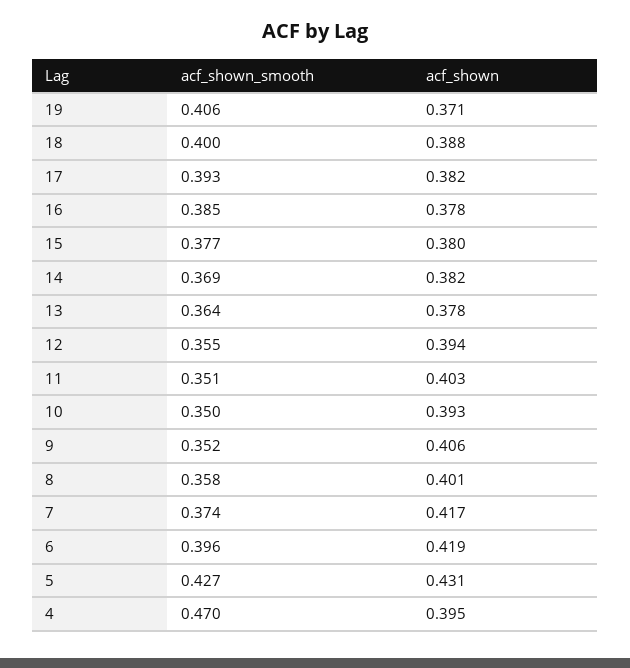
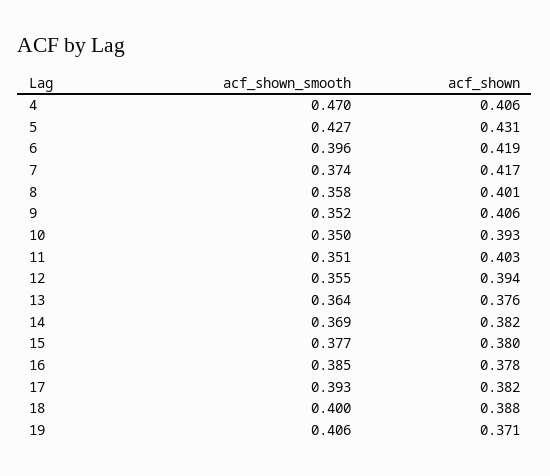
  {
    "acf_shown_smooth": {
      "19": 0.406,
      "18": 0.4,
      "17": 0.393,
      "16": 0.385,
      "15": 0.377,
      "14": 0.369,
      "13": 0.364,
      "12": 0.355,
      "11": 0.351,
      "10": 0.35,
      "9": 0.352,
      "8": 0.358,
      "7": 0.374,
      "6": 0.396,
      "5": 0.427,
      "4": 0.47
    },
    "acf_shown": {
      "19": 0.371,
      "18": 0.388,
      "17": 0.382,
      "16": 0.378,
      "15": 0.38,
      "14": 0.382,
-     "13": 0.378,
+     "13": 0.376,
      "12": 0.394,
      "11": 0.403,
      "10": 0.393,
      "9": 0.406,
      "8": 0.401,
      "7": 0.417,
      "6": 0.419,
      "5": 0.431,
-     "4": 0.395
+     "4": 0.406
    }
  }

